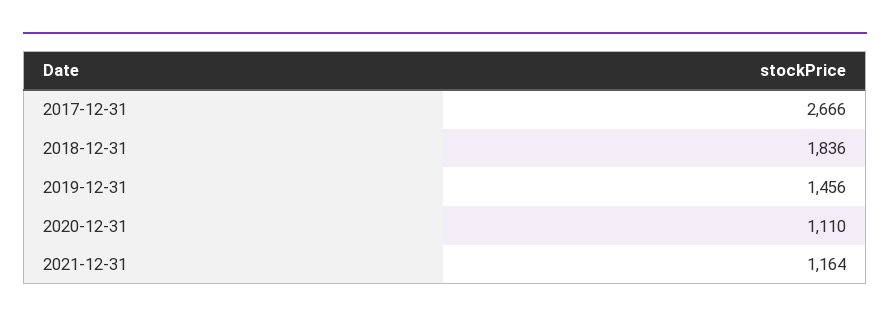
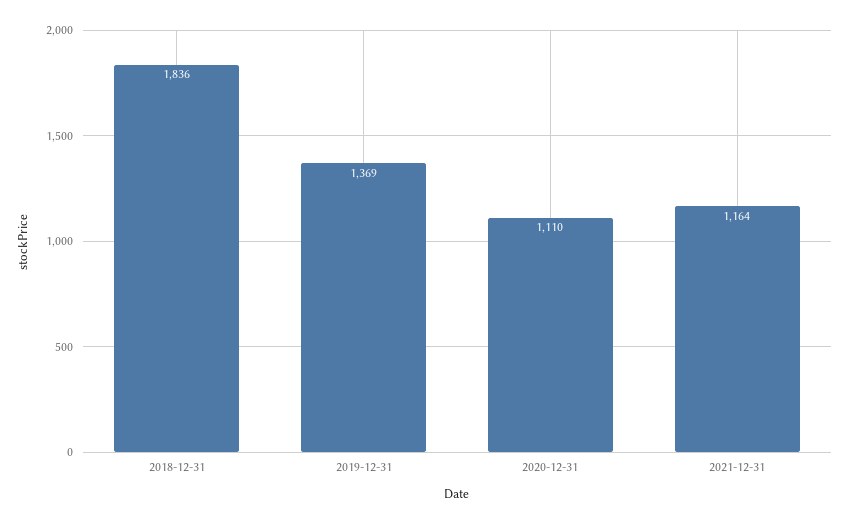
  {
-   "2017-12-31": 2666,
    "2018-12-31": 1836,
-   "2019-12-31": 1456,
+   "2019-12-31": 1369,
    "2020-12-31": 1110,
    "2021-12-31": 1164
  }

